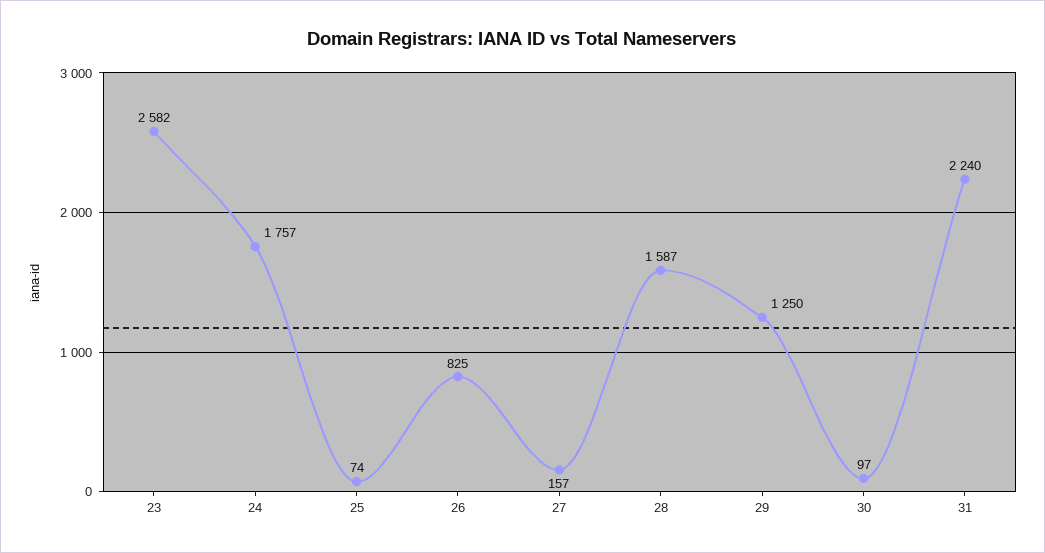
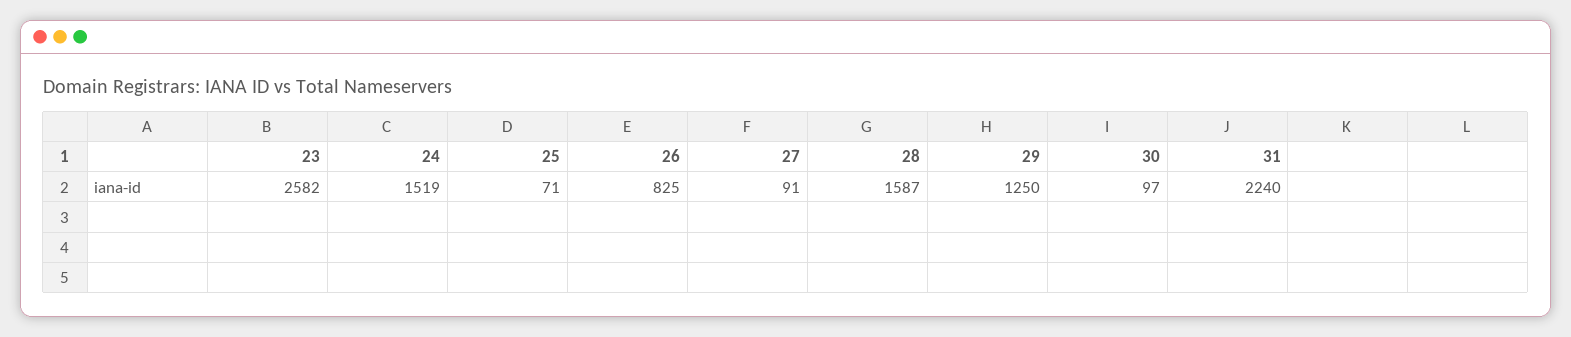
  {
    "23": 2582,
-   "24": 1757,
+   "24": 1519,
-   "25": 74,
+   "25": 71,
    "26": 825,
-   "27": 157,
+   "27": 91,
    "28": 1587,
    "29": 1250,
    "30": 97,
    "31": 2240
  }

